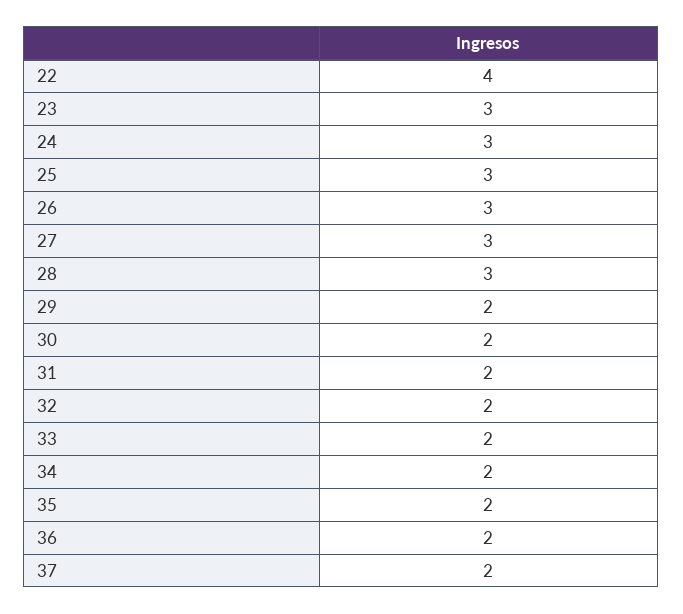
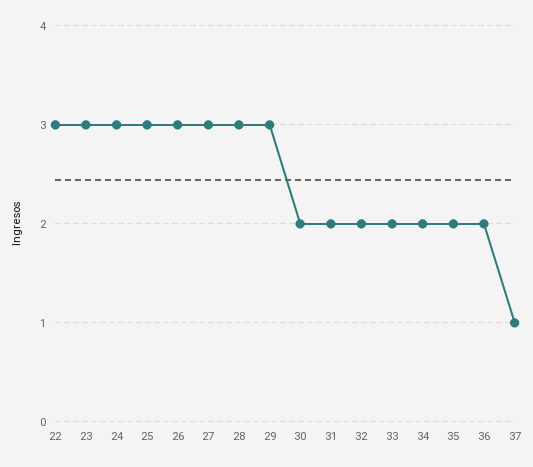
  {
-   "22": 4,
+   "22": 3,
    "23": 3,
    "24": 3,
    "25": 3,
    "26": 3,
    "27": 3,
    "28": 3,
-   "29": 2,
+   "29": 3,
    "30": 2,
    "31": 2,
    "32": 2,
    "33": 2,
    "34": 2,
    "35": 2,
    "36": 2,
-   "37": 2
+   "37": 1
  }

